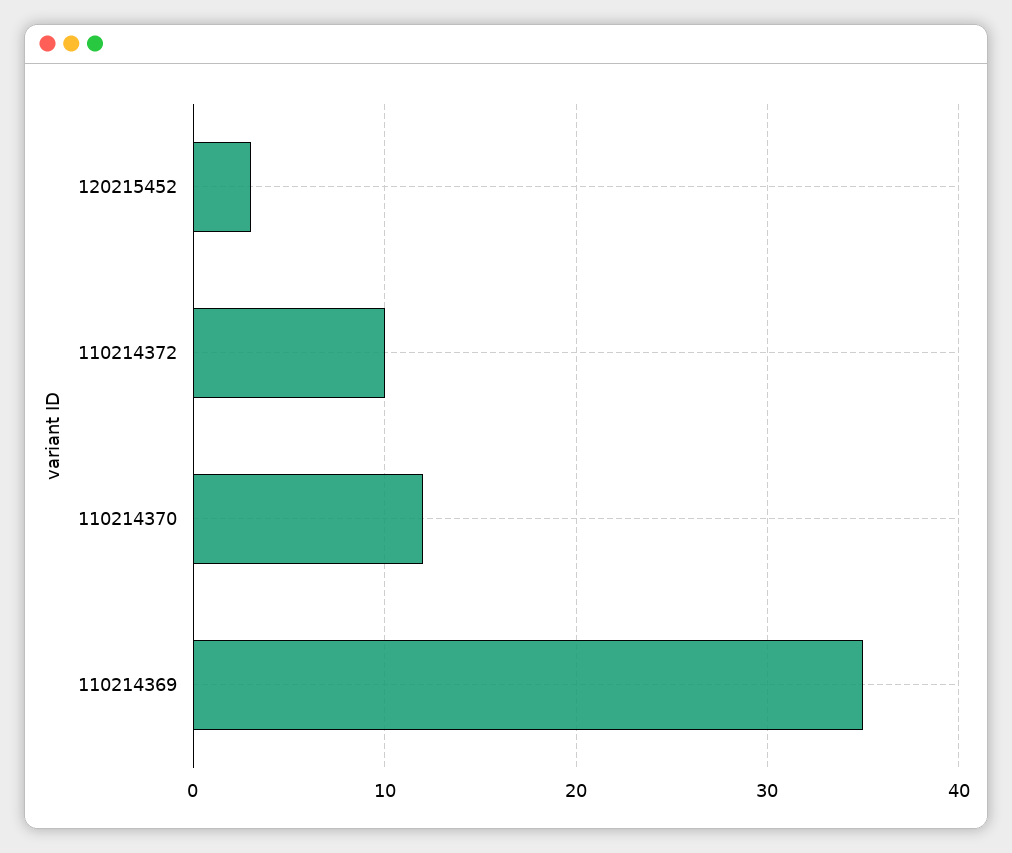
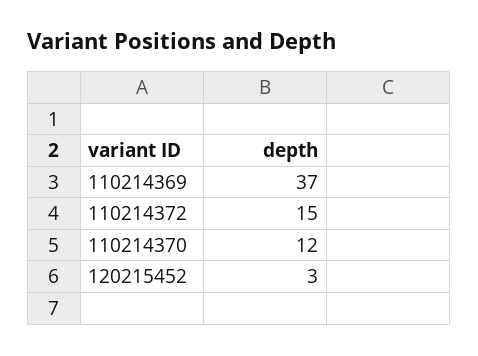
  {
    "120215452": 3,
-   "110214372": 10,
+   "110214372": 15,
    "110214370": 12,
-   "110214369": 35
+   "110214369": 37
  }

